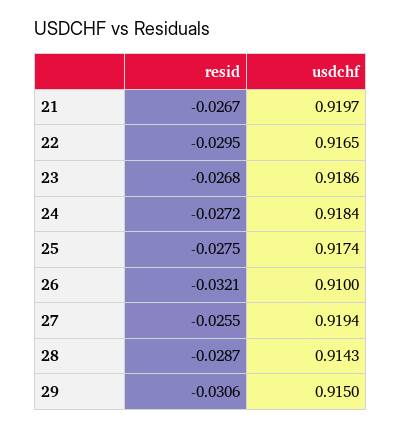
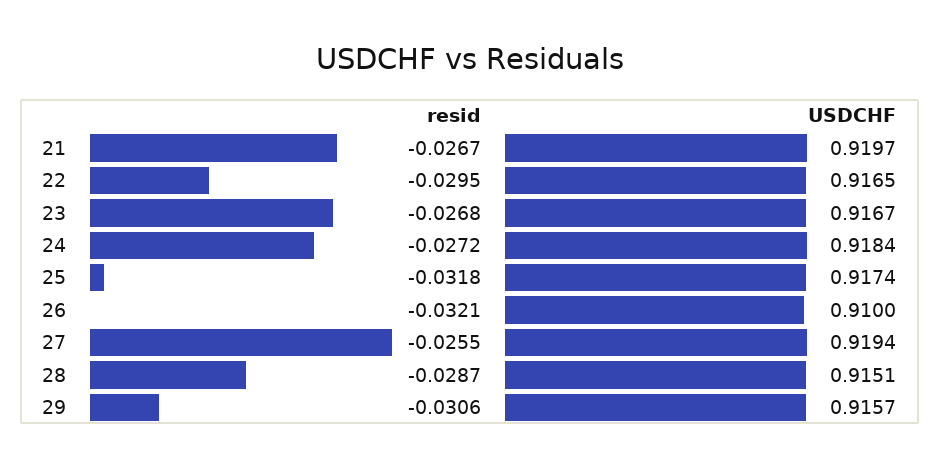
  {
    "resid": {
      "21": -0.0267,
      "22": -0.0295,
      "23": -0.0268,
      "24": -0.0272,
-     "25": -0.0275,
+     "25": -0.0318,
      "26": -0.0321,
      "27": -0.0255,
      "28": -0.0287,
      "29": -0.0306
    },
    "usdchf": {
      "21": 0.9197,
      "22": 0.9165,
-     "23": 0.9186,
+     "23": 0.9167,
      "24": 0.9184,
      "25": 0.9174,
      "26": 0.91,
      "27": 0.9194,
-     "28": 0.9143,
+     "28": 0.9151,
-     "29": 0.915
+     "29": 0.9157
    }
  }

